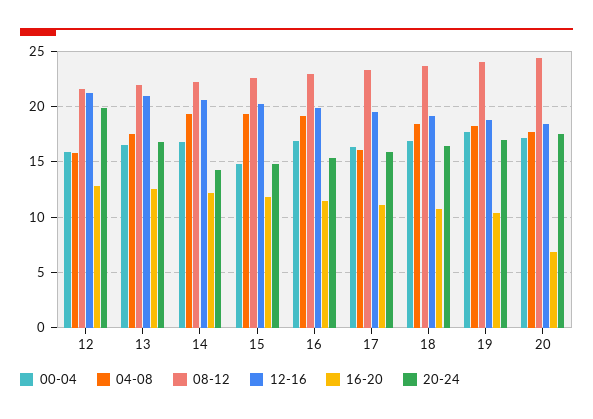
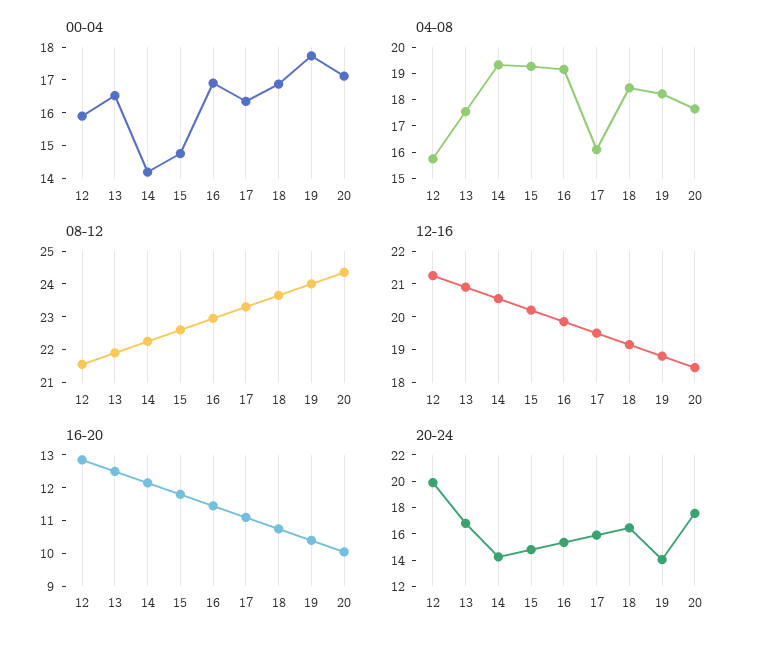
  {
    "00-04": {
      "12": 16,
      "13": 16.5,
-     "14": 17,
+     "14": 14.25,
      "15": 14.75,
      "16": 17,
      "17": 16.25,
      "18": 16.75,
      "19": 17.75,
      "20": 17
    },
    "04-08": {
      "12": 16,
      "13": 17.5,
      "14": 19.5,
      "15": 19.5,
      "16": 19,
      "17": 16,
      "18": 18.5,
      "19": 18,
      "20": 17.5
    },
    "08-12": {
      "12": 21.5,
      "13": 22,
      "14": 22.25,
      "15": 22.5,
      "16": 23,
      "17": 23.25,
      "18": 23.75,
      "19": 24,
      "20": 24.25
    },
    "12-16": {
      "12": 21.25,
      "13": 21,
      "14": 20.5,
      "15": 20.25,
      "16": 19.75,
      "17": 19.5,
      "18": 19.25,
      "19": 18.75,
      "20": 18.5
    },
    "16-20": {
      "12": 12.75,
      "13": 12.5,
      "14": 12.25,
      "15": 11.75,
      "16": 11.5,
      "17": 11,
      "18": 10.75,
      "19": 10.5,
-     "20": 7
+     "20": 10
    },
    "20-24": {
      "12": 20,
      "13": 17,
      "14": 14,
      "15": 15,
      "16": 15,
      "17": 16,
      "18": 16,
-     "19": 17,
+     "19": 14,
      "20": 18
    }
  }

